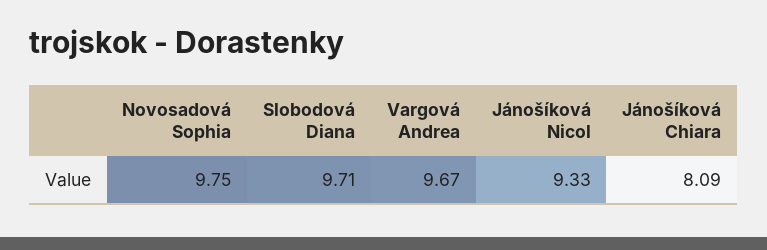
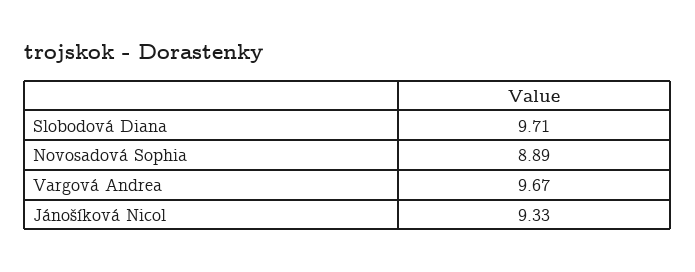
  {
-   "Novosadová Sophia": 9.75,
+   "Novosadová Sophia": 8.89,
    "Slobodová Diana": 9.71,
    "Vargová Andrea": 9.67,
-   "Jánošíková Nicol": 9.33,
+   "Jánošíková Nicol": 9.33
-   "Jánošíková Chiara": 8.09
  }

